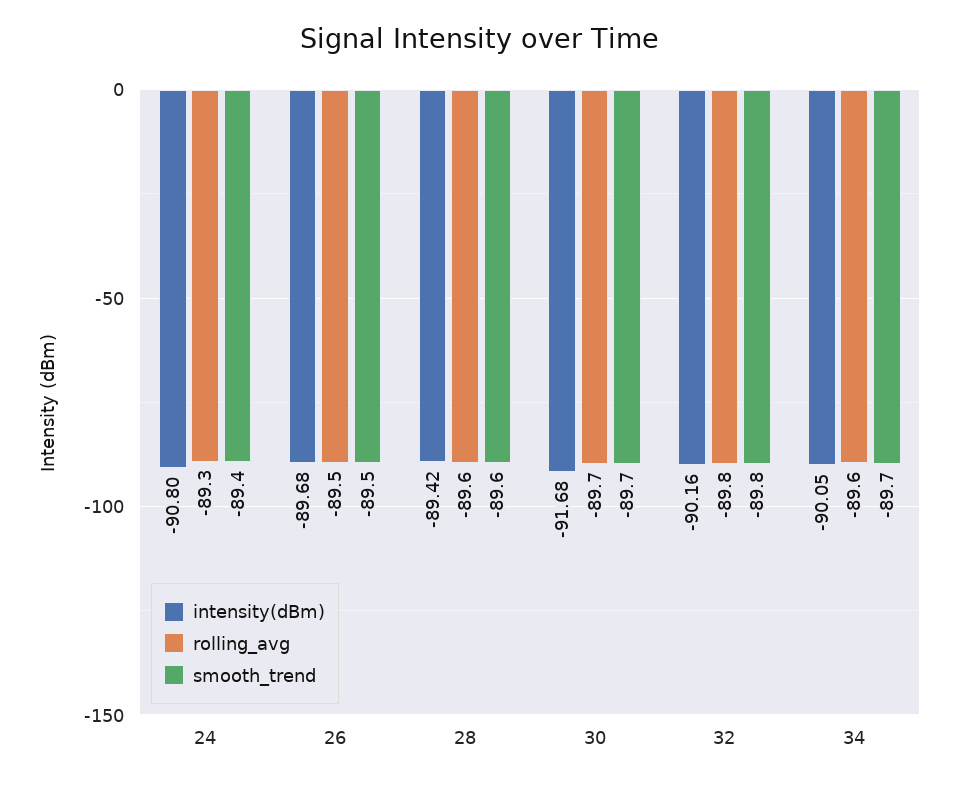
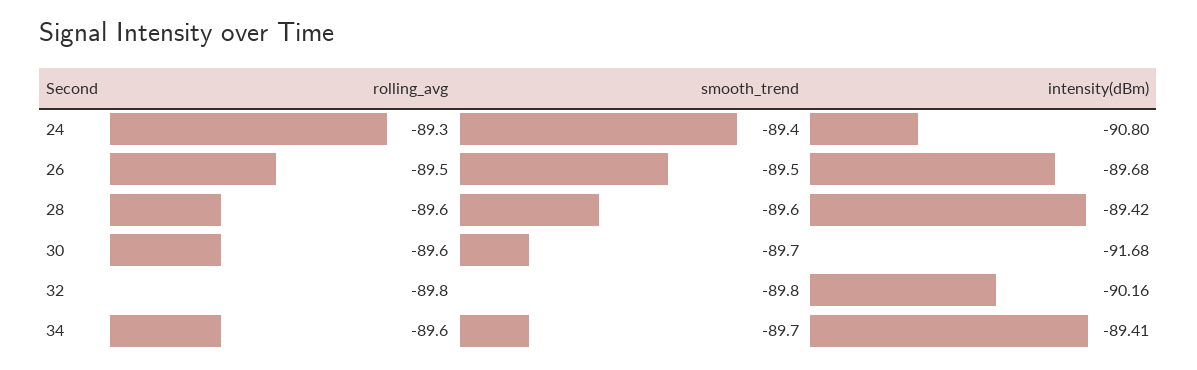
  {
    "intensity(dBm)": {
      "24": -90.8,
      "26": -89.68,
      "28": -89.42,
      "30": -91.68,
      "32": -90.16,
-     "34": -90.05
+     "34": -89.41
    },
    "rolling_avg": {
      "24": -89.3,
      "26": -89.5,
      "28": -89.6,
-     "30": -89.7,
+     "30": -89.6,
      "32": -89.8,
      "34": -89.6
    },
    "smooth_trend": {
      "24": -89.4,
      "26": -89.5,
      "28": -89.6,
      "30": -89.7,
      "32": -89.8,
      "34": -89.7
    }
  }

